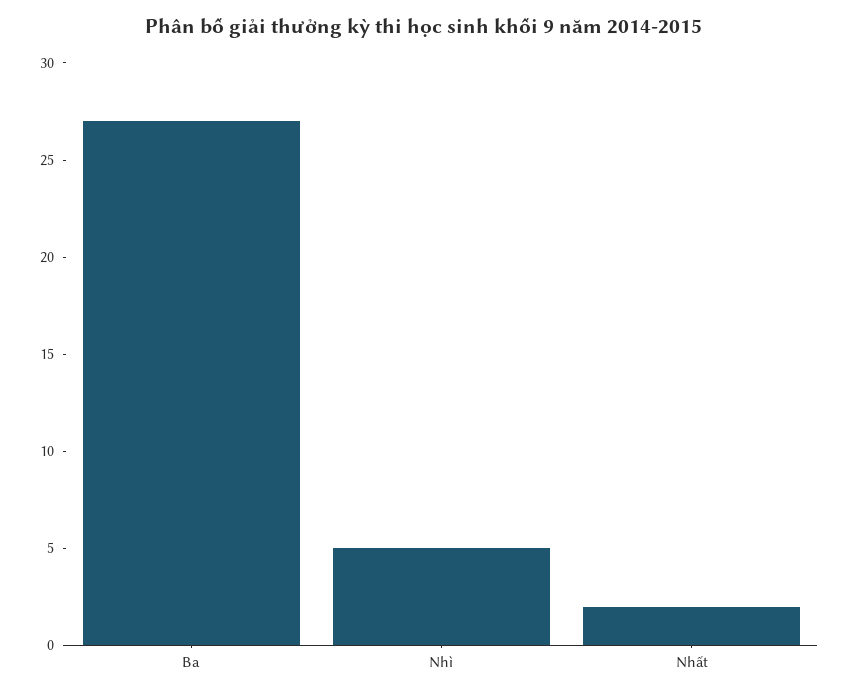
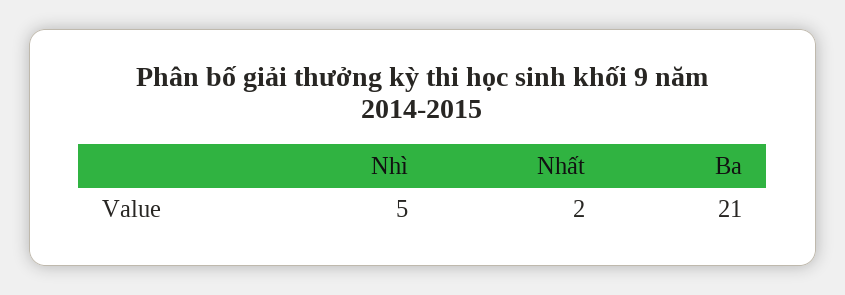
  {
-   "Ba": 27,
+   "Ba": 21,
    "Nhì": 5,
    "Nhất": 2
  }

